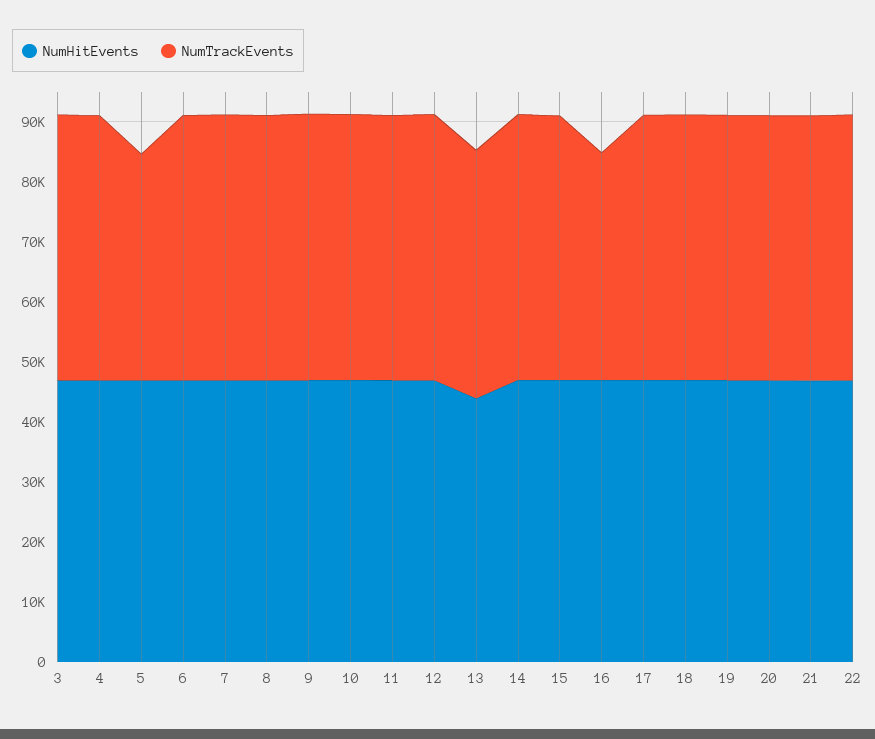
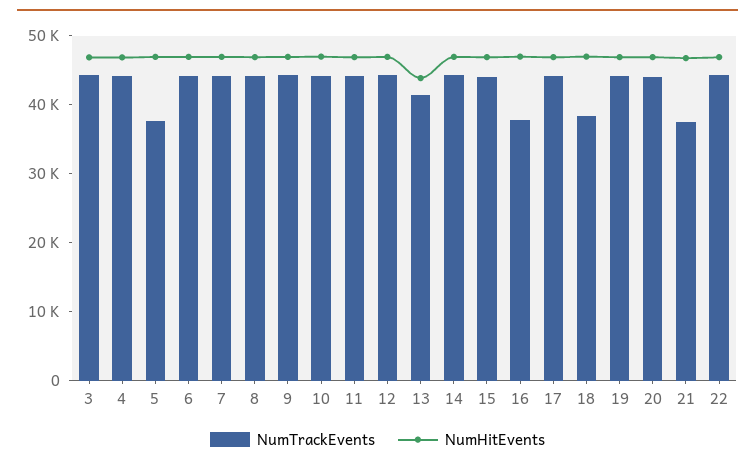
  {
    "NumHitEvents": {
      "3": 46000,
      "4": 46000,
      "5": 46000,
      "6": 46000,
      "7": 46000,
      "8": 46000,
      "9": 46000,
      "10": 46000,
      "11": 46000,
      "12": 46000,
      "13": 44000,
      "14": 46000,
      "15": 46000,
      "16": 46000,
      "17": 46000,
      "18": 46000,
      "19": 46000,
      "20": 46000,
      "21": 46000,
      "22": 46000
    },
    "NumTrackEvents": {
      "3": 44000,
      "4": 44000,
      "5": 38000,
      "6": 44000,
      "7": 44000,
      "8": 44000,
      "9": 44000,
      "10": 44000,
      "11": 44000,
      "12": 44000,
      "13": 42000,
      "14": 44000,
      "15": 44000,
      "16": 38000,
      "17": 44000,
-     "18": 44000,
+     "18": 38000,
      "19": 44000,
      "20": 44000,
-     "21": 44000,
+     "21": 38000,
      "22": 44000
    }
  }

